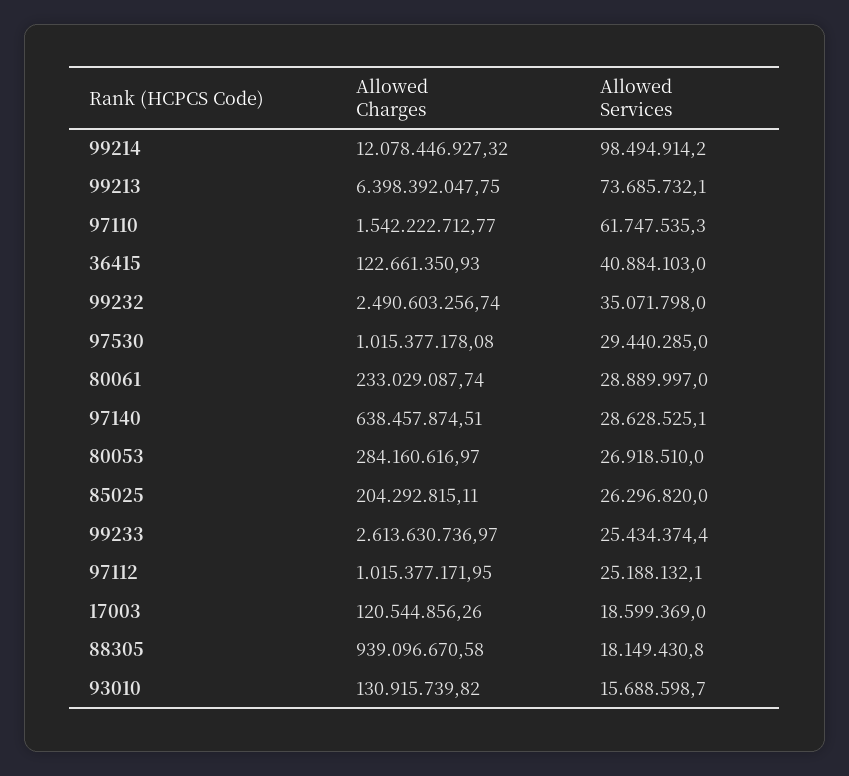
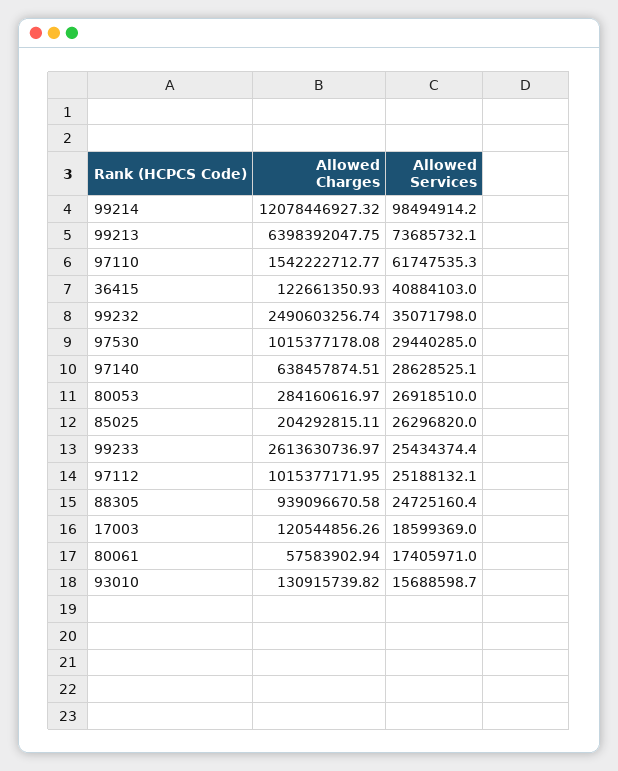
  {
    "Allowed Charges": {
      "99214": 12078446927.32,
      "99213": 6398392047.75,
      "97110": 1542222712.77,
      "36415": 122661350.93,
      "99232": 2490603256.74,
      "97530": 1015377178.08,
-     "80061": 233029087.74,
+     "80061": 57583902.94,
      "97140": 638457874.51,
      "80053": 284160616.97,
      "85025": 204292815.11,
      "99233": 2613630736.97,
      "97112": 1015377171.95,
      "17003": 120544856.26,
      "88305": 939096670.58,
      "93010": 130915739.82
    },
    "Allowed Services": {
      "99214": 98494914.2,
      "99213": 73685732.1,
      "97110": 61747535.3,
      "36415": 40884103,
      "99232": 35071798,
      "97530": 29440285,
-     "80061": 28889997,
+     "80061": 17405971,
      "97140": 28628525.1,
      "80053": 26918510,
      "85025": 26296820,
      "99233": 25434374.4,
      "97112": 25188132.1,
      "17003": 18599369,
-     "88305": 18149430.8,
+     "88305": 24725160.4,
      "93010": 15688598.7
    }
  }

